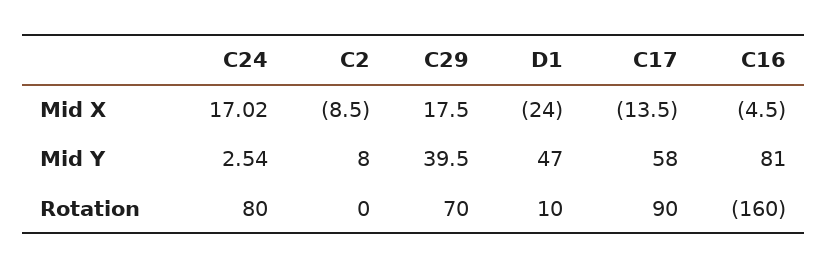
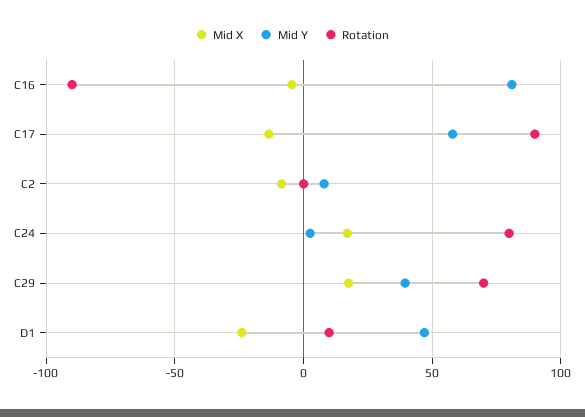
  {
    "Mid X": {
      "C24": 17.02,
      "C2": -8.5,
      "C29": 17.5,
      "D1": -24,
      "C17": -13.5,
      "C16": -4.5
    },
    "Mid Y": {
      "C24": 2.54,
      "C2": 8,
      "C29": 39.5,
      "D1": 47,
      "C17": 58,
      "C16": 81
    },
    "Rotation": {
      "C24": 80,
      "C2": 0,
      "C29": 70,
      "D1": 10,
      "C17": 90,
-     "C16": -160
+     "C16": -90
    }
  }

